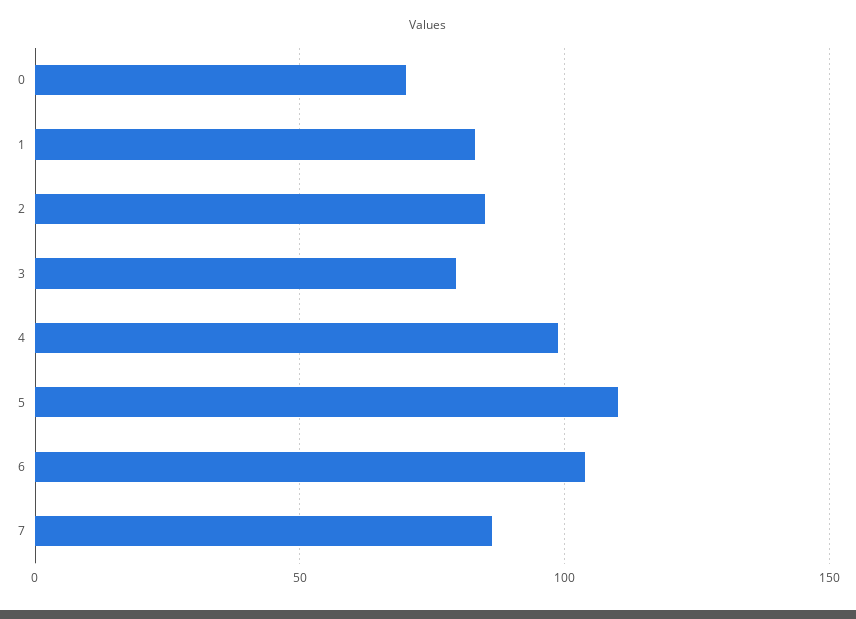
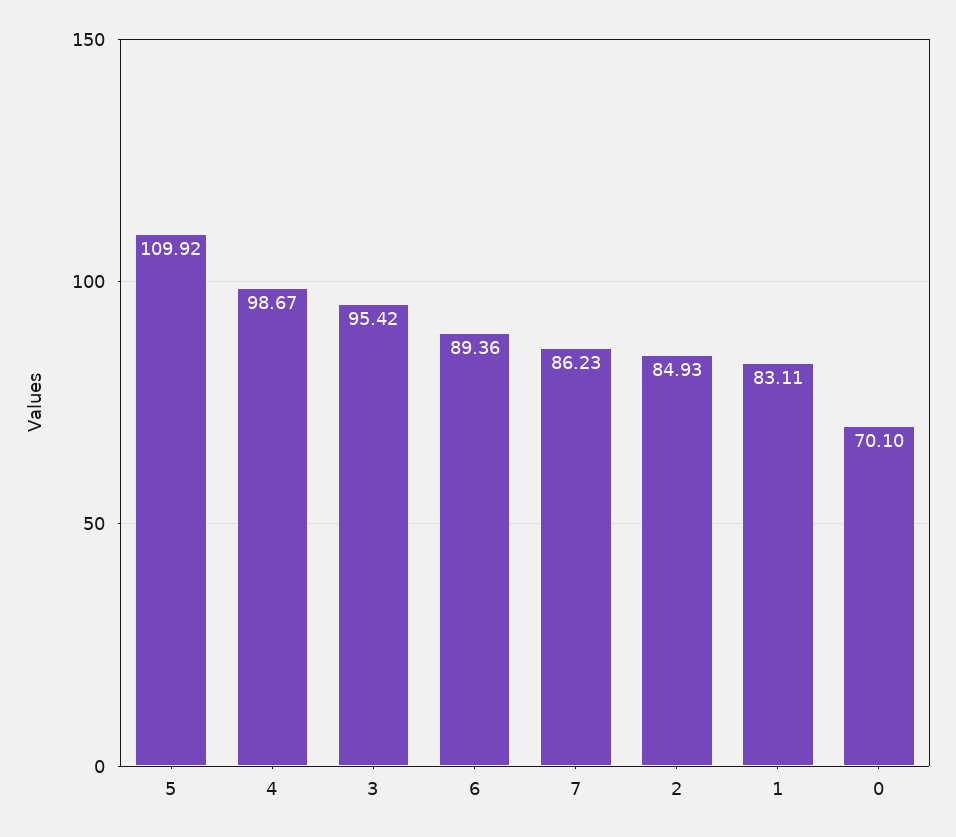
  {
    "0": 70.1,
    "1": 83.11,
    "2": 84.93,
-   "3": 80,
+   "3": 95.42,
    "4": 98.67,
    "5": 109.92,
-   "6": 105,
+   "6": 89.36,
    "7": 86.23
  }

